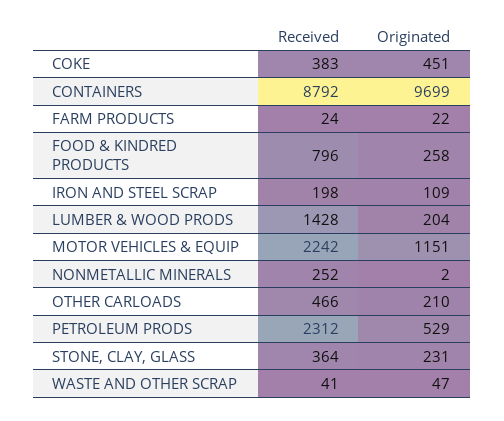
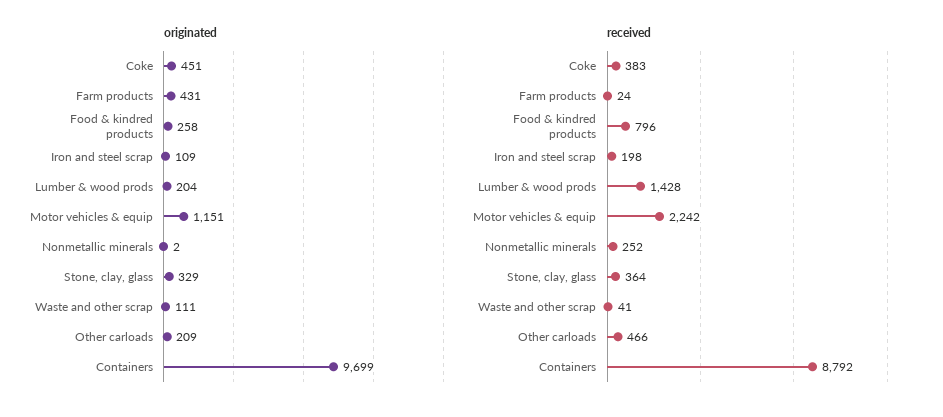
  {
    "Received": {
      "COKE": 383,
      "CONTAINERS": 8792,
      "FARM PRODUCTS": 24,
      "FOOD & KINDRED PRODUCTS": 796,
      "IRON AND STEEL SCRAP": 198,
      "LUMBER & WOOD PRODS": 1428,
      "MOTOR VEHICLES & EQUIP": 2242,
      "NONMETALLIC MINERALS": 252,
      "OTHER CARLOADS": 466,
-     "PETROLEUM PRODS": 2312,
      "STONE, CLAY, GLASS": 364,
      "WASTE AND OTHER SCRAP": 41
    },
    "Originated": {
      "COKE": 451,
      "CONTAINERS": 9699,
-     "FARM PRODUCTS": 22,
+     "FARM PRODUCTS": 431,
      "FOOD & KINDRED PRODUCTS": 258,
      "IRON AND STEEL SCRAP": 109,
      "LUMBER & WOOD PRODS": 204,
      "MOTOR VEHICLES & EQUIP": 1151,
      "NONMETALLIC MINERALS": 2,
-     "OTHER CARLOADS": 210,
+     "OTHER CARLOADS": 209,
-     "PETROLEUM PRODS": 529,
-     "STONE, CLAY, GLASS": 231,
+     "STONE, CLAY, GLASS": 329,
-     "WASTE AND OTHER SCRAP": 47
+     "WASTE AND OTHER SCRAP": 111
    }
  }

